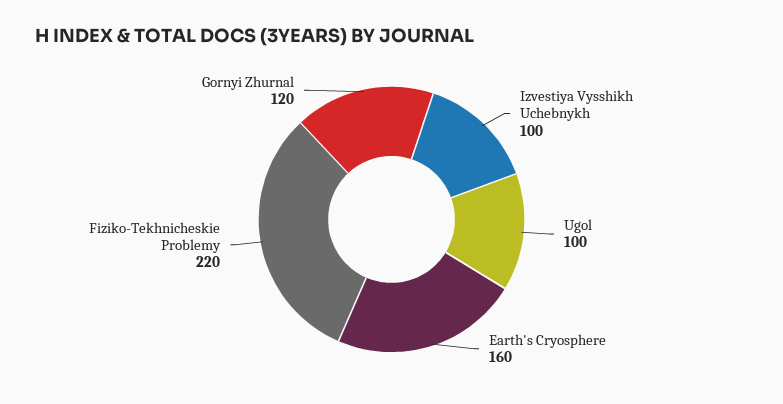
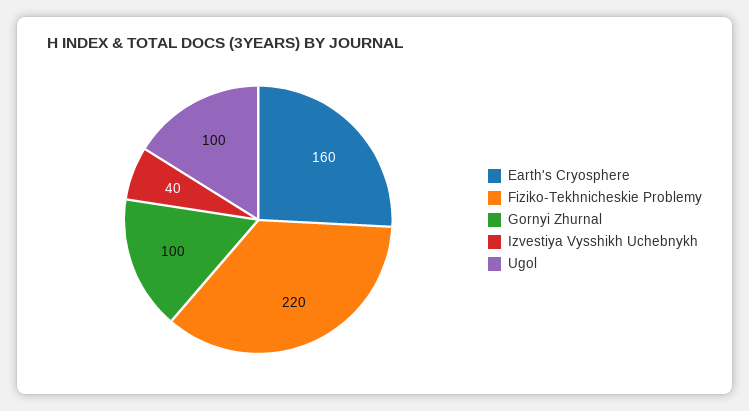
  {
-   "Izvestiya Vysshikh Uchebnykh": 100,
+   "Izvestiya Vysshikh Uchebnykh": 40,
    "Ugol": 100,
    "Earth's Cryosphere": 160,
    "Fiziko-Tekhnicheskie Problemy": 220,
-   "Gornyi Zhurnal": 120
+   "Gornyi Zhurnal": 100
  }

